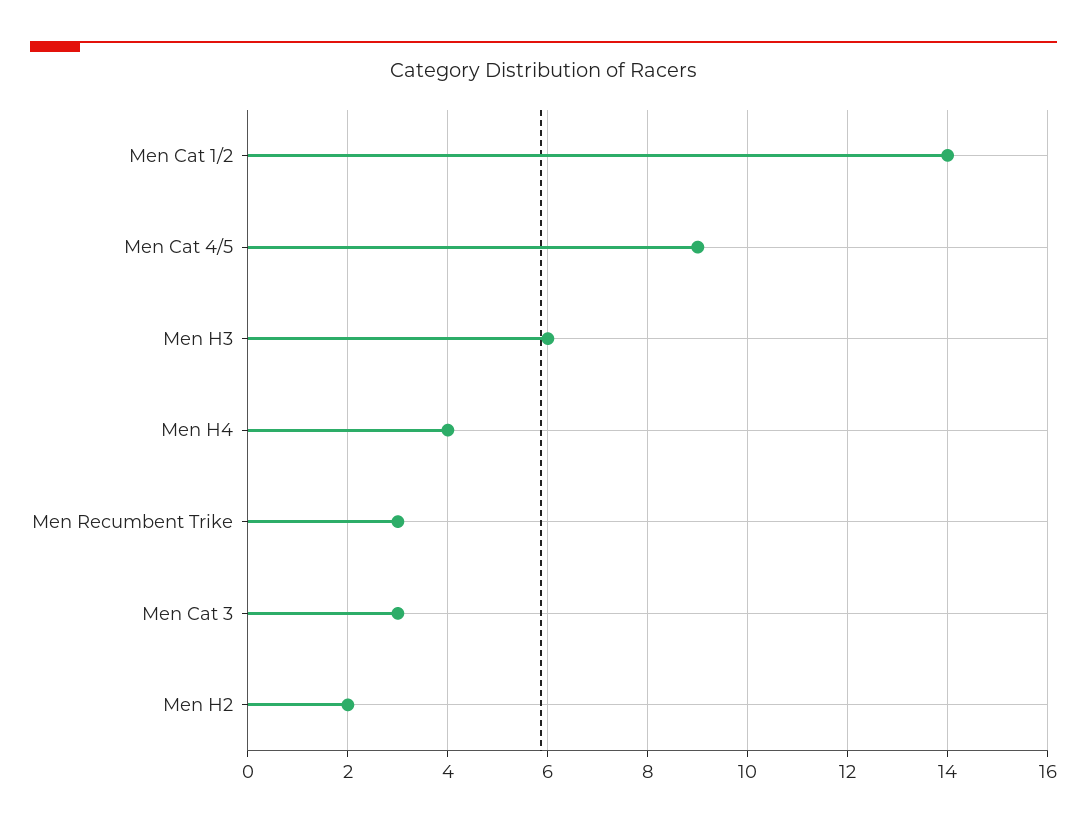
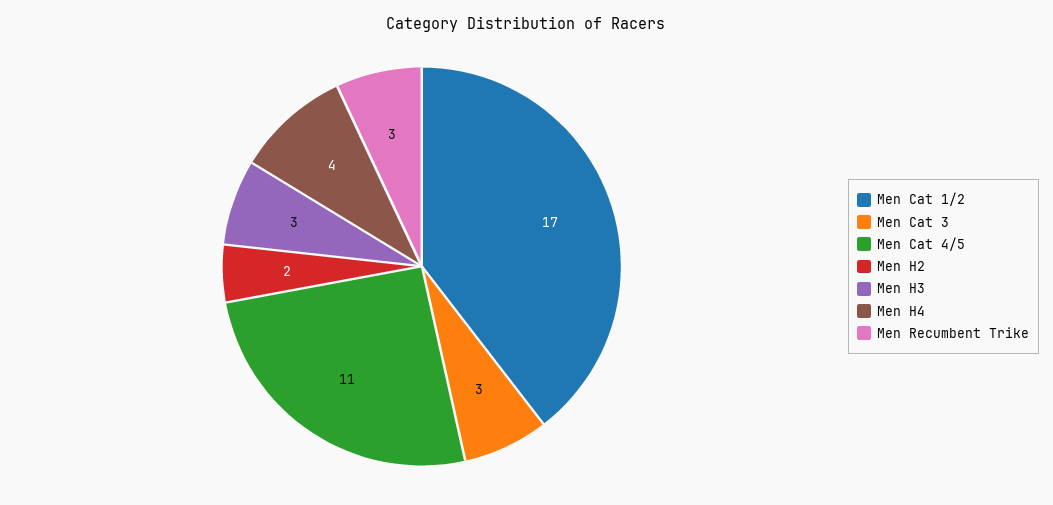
  {
-   "Men Cat 1/2": 14,
+   "Men Cat 1/2": 17,
-   "Men Cat 4/5": 9,
+   "Men Cat 4/5": 11,
-   "Men H3": 6,
+   "Men H3": 3,
    "Men H4": 4,
    "Men Recumbent Trike": 3,
    "Men Cat 3": 3,
    "Men H2": 2
  }

